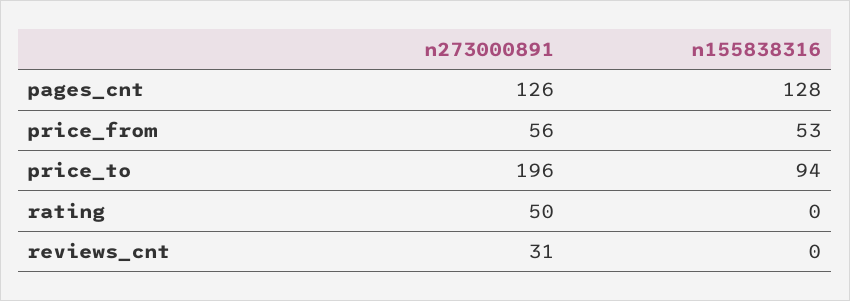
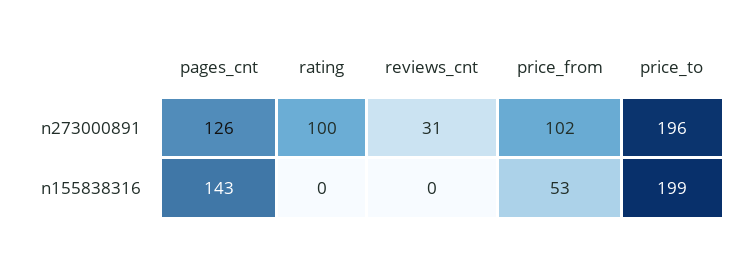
  {
    "n273000891": {
      "pages_cnt": 126,
-     "price_from": 56,
+     "price_from": 102,
      "price_to": 196,
-     "rating": 50,
+     "rating": 100,
      "reviews_cnt": 31
    },
    "n155838316": {
-     "pages_cnt": 128,
+     "pages_cnt": 143,
      "price_from": 53,
-     "price_to": 94,
+     "price_to": 199,
      "rating": 0,
      "reviews_cnt": 0
    }
  }

